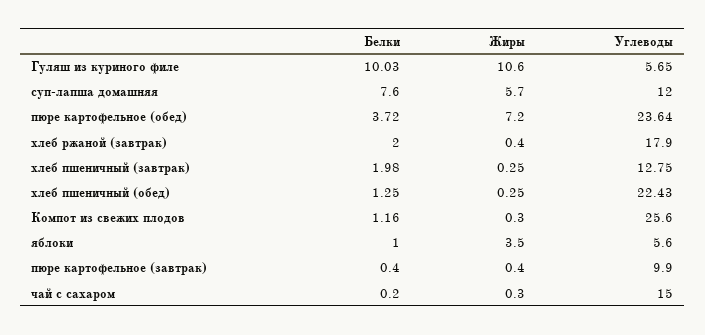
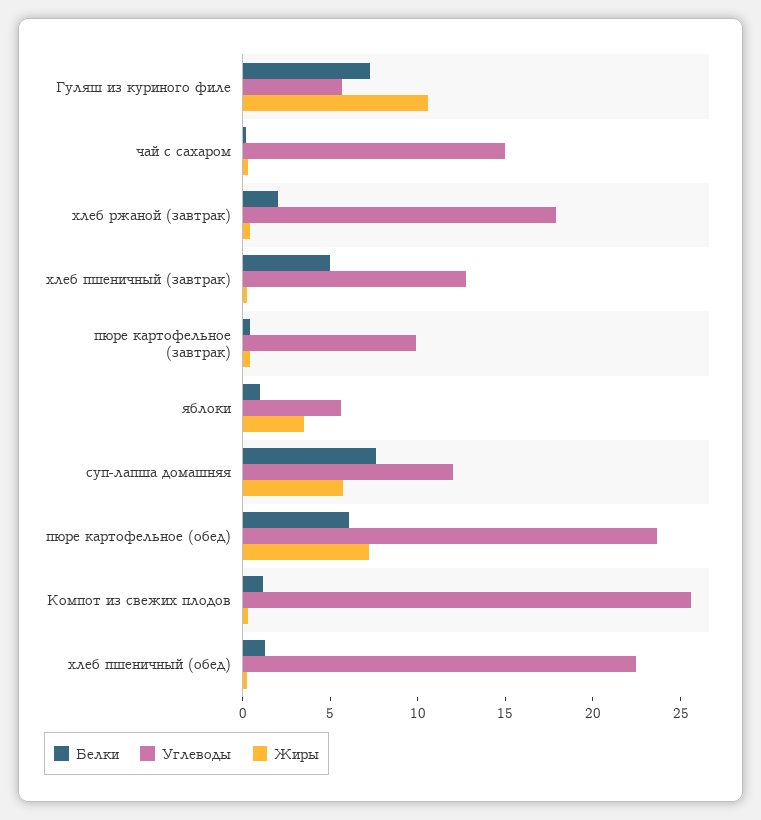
  {
    "Белки": {
-     "Гуляш из куриного филе": 10.03,
+     "Гуляш из куриного филе": 7,
      "суп-лапша домашняя": 7.6,
-     "пюре картофельное (обед)": 3.72,
+     "пюре картофельное (обед)": 6,
      "хлеб ржаной (завтрак)": 2,
-     "хлеб пшеничный (завтрак)": 1.98,
+     "хлеб пшеничный (завтрак)": 5,
      "хлеб пшеничный (обед)": 1.25,
      "Компот из свежих плодов": 1.16,
      "яблоки": 1,
      "пюре картофельное (завтрак)": 0.4,
      "чай с сахаром": 0.2
    },
    "Жиры": {
      "Гуляш из куриного филе": 10.6,
      "суп-лапша домашняя": 5.7,
      "пюре картофельное (обед)": 7.2,
      "хлеб ржаной (завтрак)": 0.4,
      "хлеб пшеничный (завтрак)": 0.25,
      "хлеб пшеничный (обед)": 0.25,
      "Компот из свежих плодов": 0.3,
      "яблоки": 3.5,
      "пюре картофельное (завтрак)": 0.4,
      "чай с сахаром": 0.3
    },
    "Углеводы": {
      "Гуляш из куриного филе": 5.65,
      "суп-лапша домашняя": 12,
      "пюре картофельное (обед)": 23.64,
      "хлеб ржаной (завтрак)": 17.9,
      "хлеб пшеничный (завтрак)": 12.75,
      "хлеб пшеничный (обед)": 22.43,
      "Компот из свежих плодов": 25.6,
      "яблоки": 5.6,
      "пюре картофельное (завтрак)": 9.9,
      "чай с сахаром": 15
    }
  }

